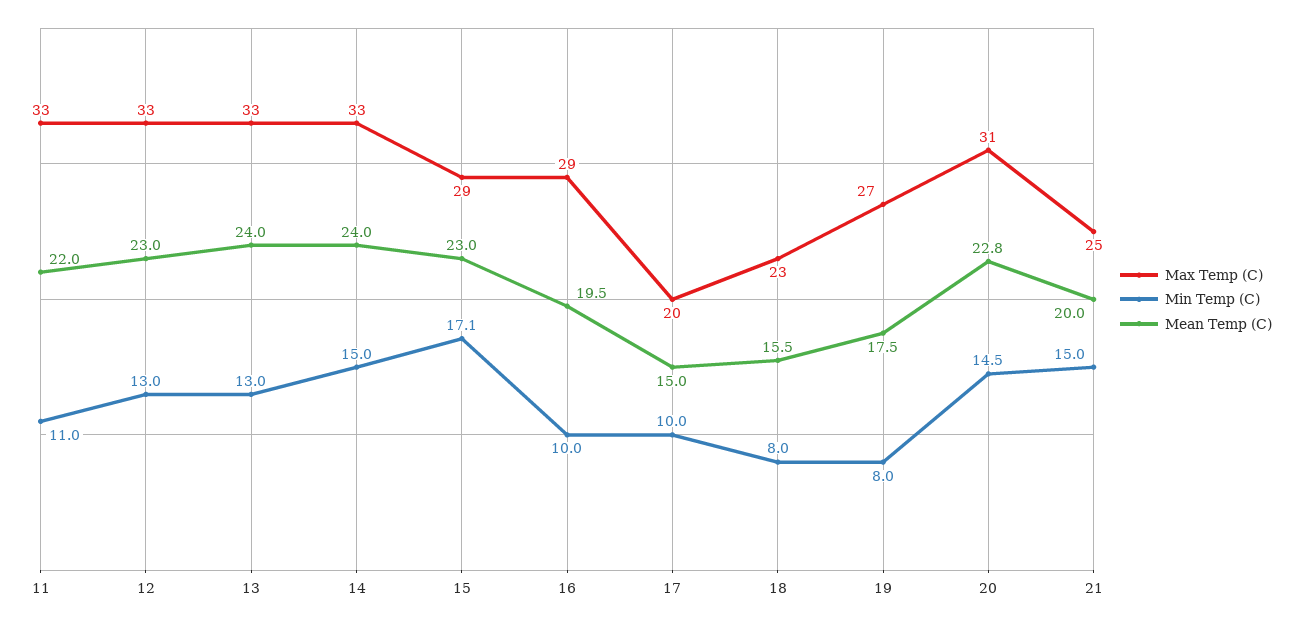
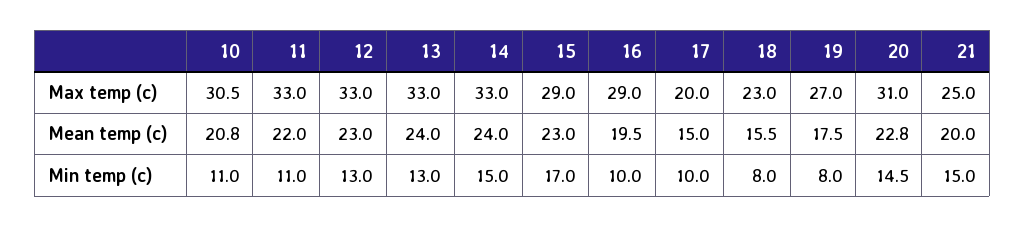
  {
    "Max Temp (C)": {
      "11": 33,
      "12": 33,
      "13": 33,
      "14": 33,
      "15": 29,
      "16": 29,
      "17": 20,
      "18": 23,
      "19": 27,
      "20": 31,
-     "21": 25
+     "21": 25,
+     "10": 30.5
    },
    "Min Temp (C)": {
      "11": 11,
      "12": 13,
      "13": 13,
      "14": 15,
-     "15": 17.1,
+     "15": 17,
      "16": 10,
      "17": 10,
      "18": 8,
      "19": 8,
      "20": 14.5,
-     "21": 15
+     "21": 15,
+     "10": 11
    },
    "Mean Temp (C)": {
      "11": 22,
      "12": 23,
      "13": 24,
      "14": 24,
      "15": 23,
      "16": 19.5,
      "17": 15,
      "18": 15.5,
      "19": 17.5,
      "20": 22.8,
-     "21": 20
+     "21": 20,
+     "10": 20.8
    }
  }

